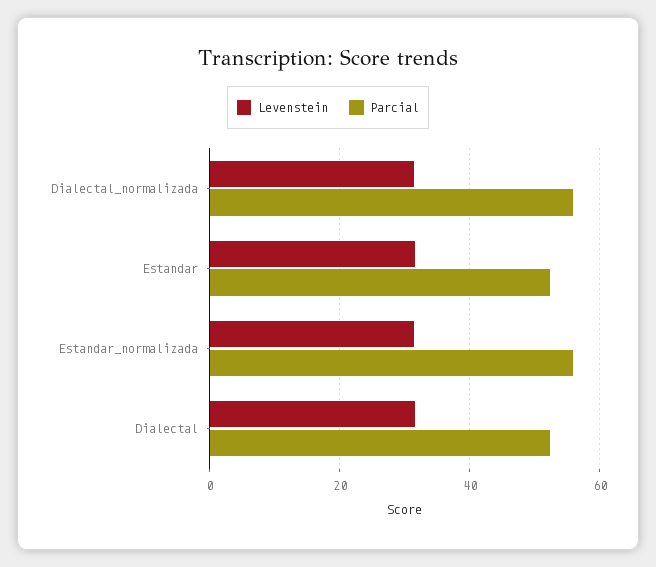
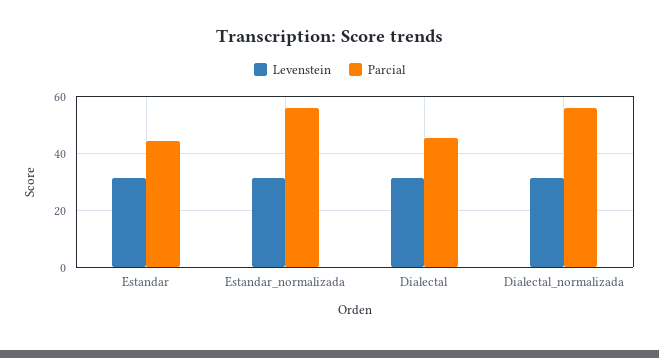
  {
    "Levenstein": {
      "Dialectal_normalizada": 32,
      "Estandar": 32,
      "Estandar_normalizada": 32,
      "Dialectal": 32
    },
    "Parcial": {
      "Dialectal_normalizada": 56,
-     "Estandar": 52,
+     "Estandar": 45,
      "Estandar_normalizada": 56,
-     "Dialectal": 52
+     "Dialectal": 45
    }
  }

